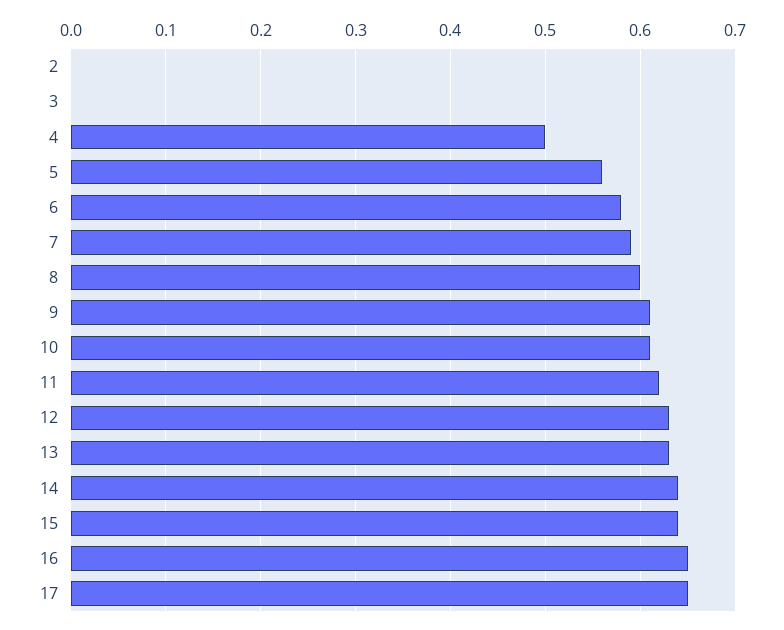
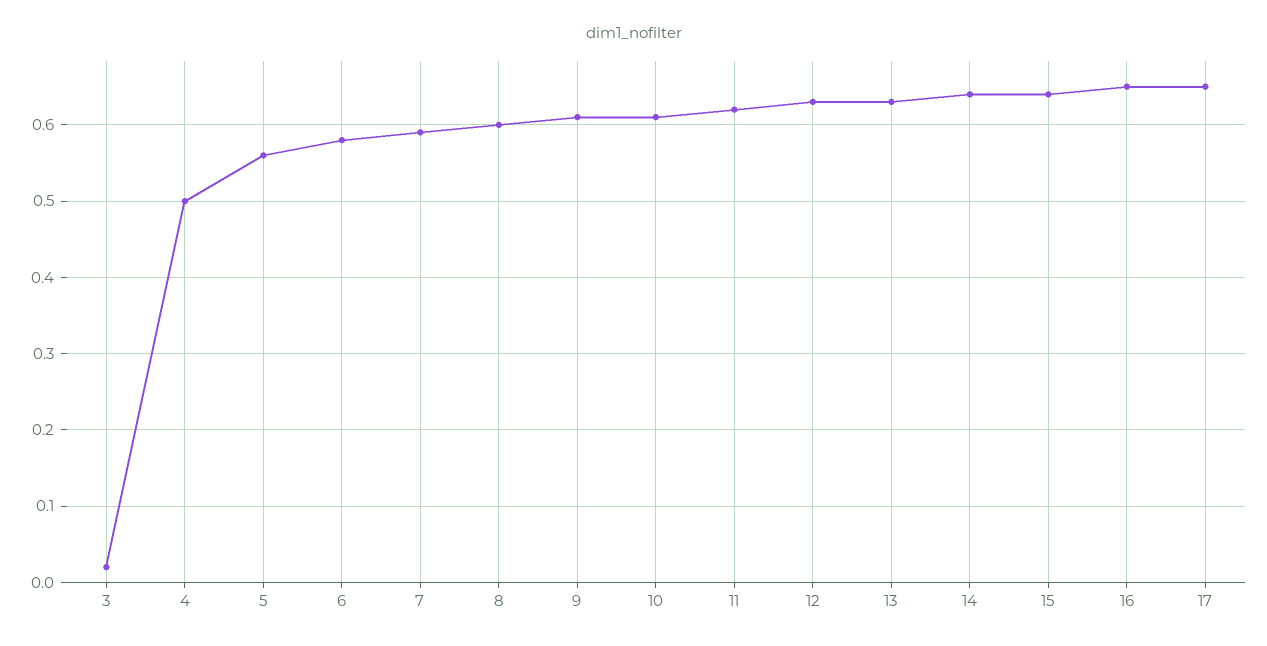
  {
-   "2": 0,
-   "3": 0,
+   "3": 0.02,
    "4": 0.5,
    "5": 0.56,
    "6": 0.58,
    "7": 0.59,
    "8": 0.6,
    "9": 0.61,
    "10": 0.61,
    "11": 0.62,
    "12": 0.63,
    "13": 0.63,
    "14": 0.64,
    "15": 0.64,
    "16": 0.65,
    "17": 0.65
  }

